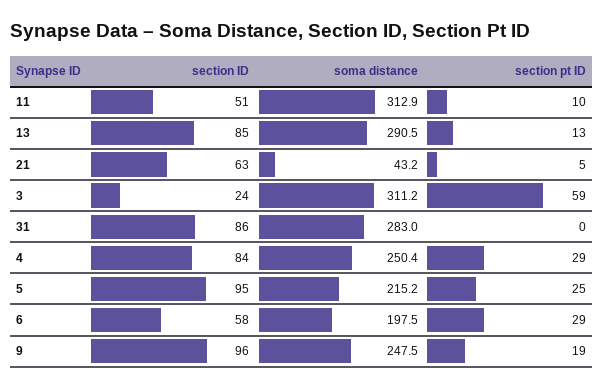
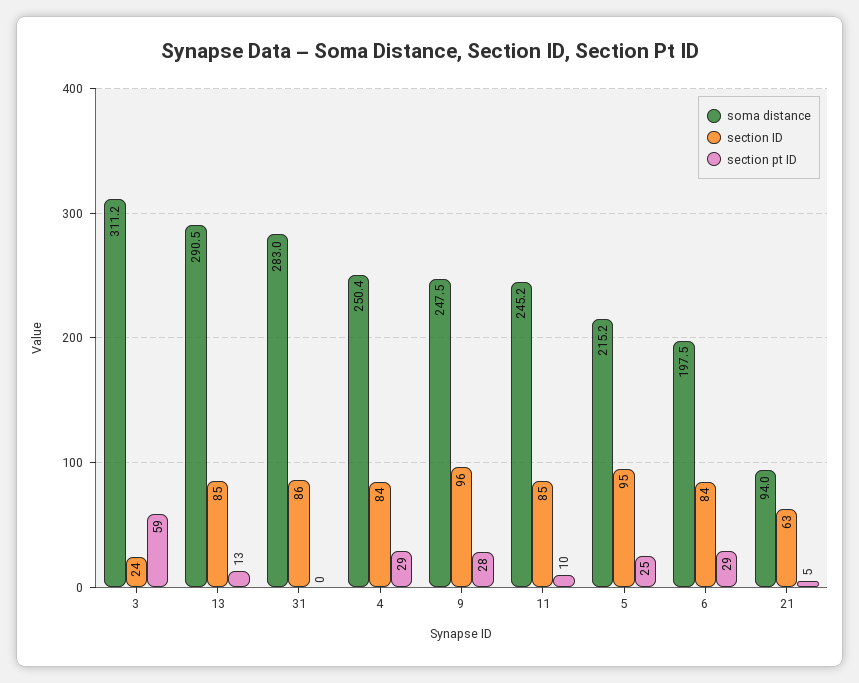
  {
    "section ID": {
-     "11": 51,
+     "11": 85,
      "13": 85,
      "21": 63,
      "3": 24,
      "31": 86,
      "4": 84,
      "5": 95,
-     "6": 58,
+     "6": 84,
      "9": 96
    },
    "soma distance": {
-     "11": 312.9,
+     "11": 245.2,
      "13": 290.5,
-     "21": 43.2,
+     "21": 94,
      "3": 311.2,
      "31": 283,
      "4": 250.4,
      "5": 215.2,
      "6": 197.5,
      "9": 247.5
    },
    "section pt ID": {
      "11": 10,
      "13": 13,
      "21": 5,
      "3": 59,
      "31": 0,
      "4": 29,
      "5": 25,
      "6": 29,
-     "9": 19
+     "9": 28
    }
  }

